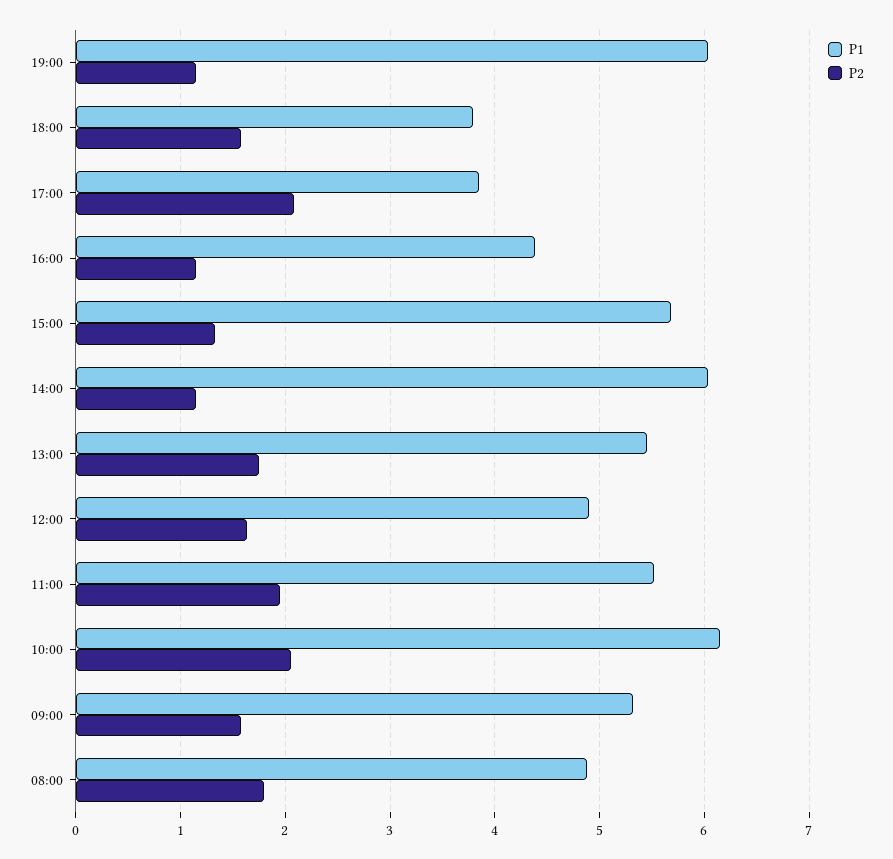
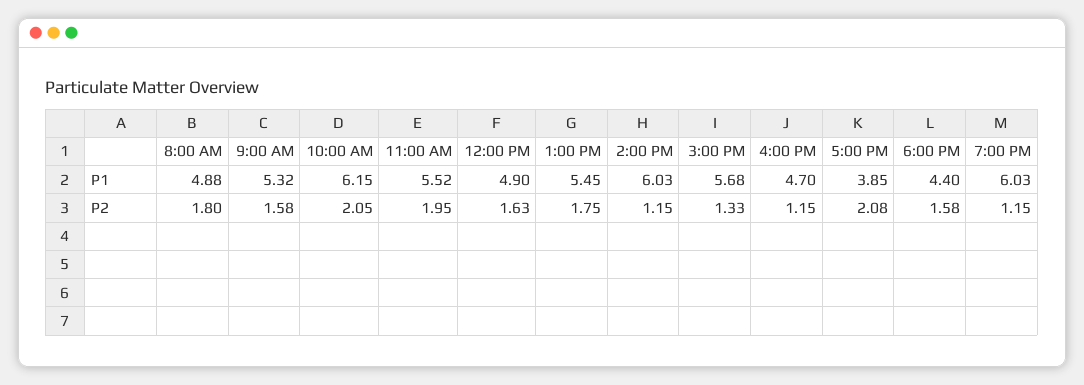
  {
    "P1": {
      "19:00": 6.03,
-     "18:00": 3.8,
+     "18:00": 4.4,
      "17:00": 3.85,
-     "16:00": 4.4,
+     "16:00": 4.7,
      "15:00": 5.68,
      "14:00": 6.03,
      "13:00": 5.45,
      "12:00": 4.9,
      "11:00": 5.52,
      "10:00": 6.15,
      "09:00": 5.32,
      "08:00": 4.88
    },
    "P2": {
      "19:00": 1.15,
      "18:00": 1.58,
      "17:00": 2.08,
      "16:00": 1.15,
      "15:00": 1.33,
      "14:00": 1.15,
      "13:00": 1.75,
      "12:00": 1.63,
      "11:00": 1.95,
      "10:00": 2.05,
      "09:00": 1.58,
      "08:00": 1.8
    }
  }

